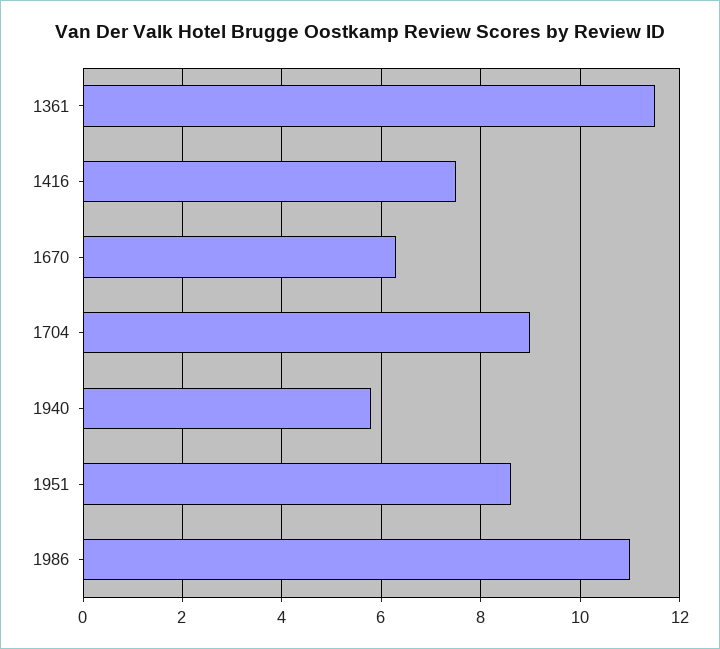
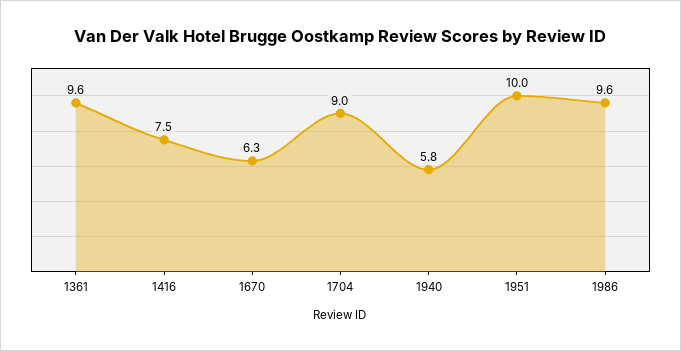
  {
-   "1361": 11.5,
+   "1361": 9.6,
    "1416": 7.5,
    "1670": 6.3,
    "1704": 9,
    "1940": 5.8,
-   "1951": 8.5,
+   "1951": 10,
-   "1986": 11
+   "1986": 9.6
  }

